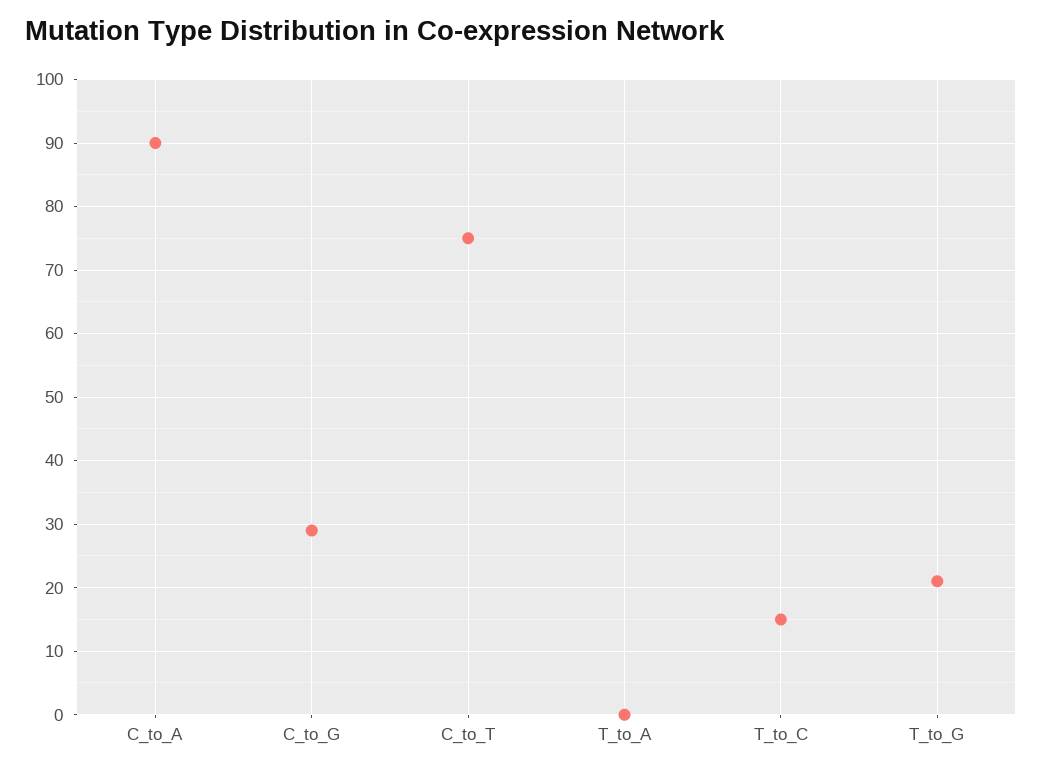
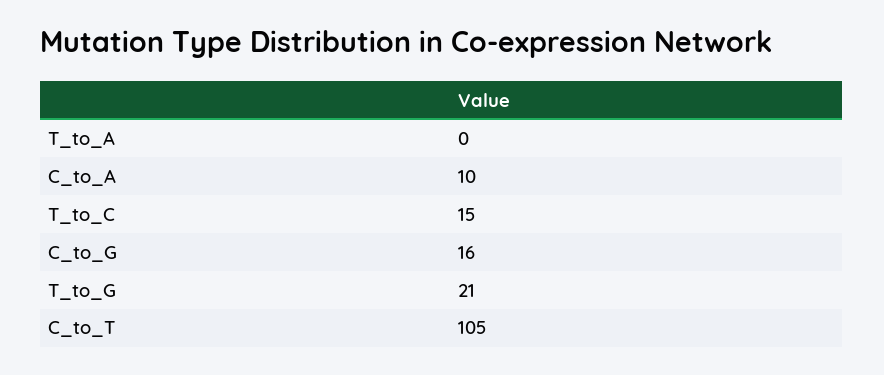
  {
-   "C_to_A": 90,
+   "C_to_A": 10,
-   "C_to_G": 29,
+   "C_to_G": 16,
-   "C_to_T": 75,
+   "C_to_T": 105,
    "T_to_A": 0,
    "T_to_C": 15,
    "T_to_G": 21
  }

